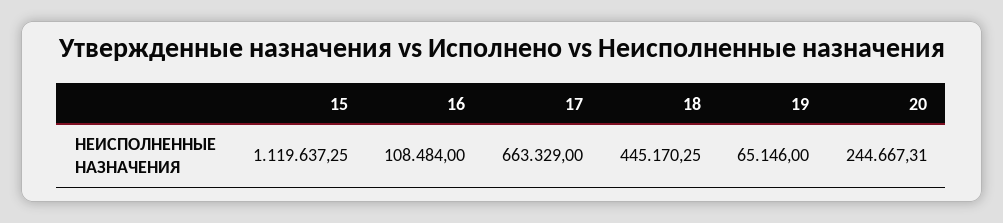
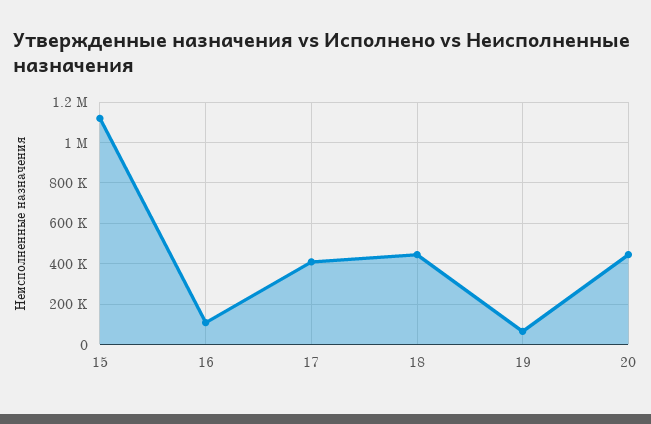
  {
    "15": 1119637.25,
    "16": 108484,
-   "17": 663329,
+   "17": 400000,
    "18": 445170.25,
    "19": 65146,
-   "20": 244667.31
+   "20": 450000
  }

